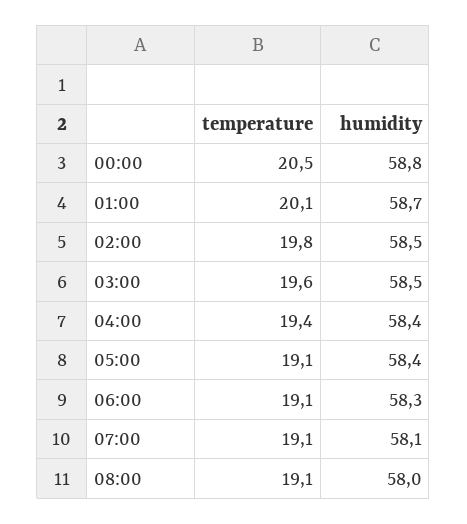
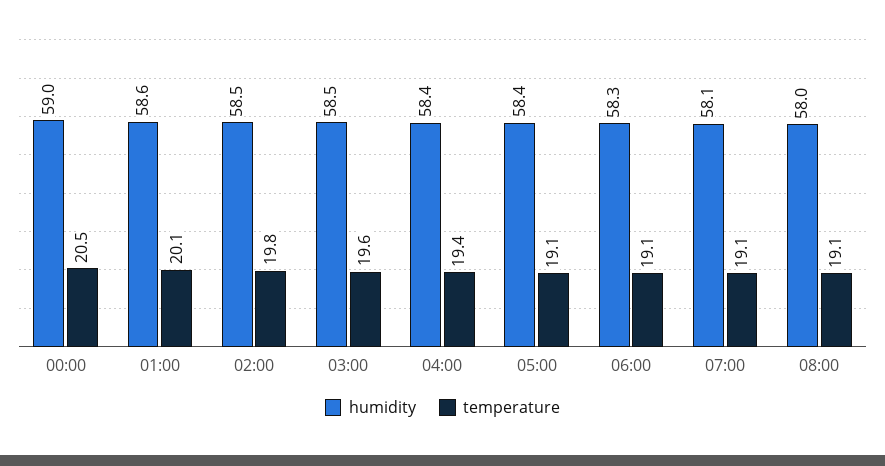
  {
    "temperature": {
      "00:00": 20.5,
      "01:00": 20.1,
      "02:00": 19.8,
      "03:00": 19.6,
      "04:00": 19.4,
      "05:00": 19.1,
      "06:00": 19.1,
      "07:00": 19.1,
      "08:00": 19.1
    },
    "humidity": {
-     "00:00": 58.8,
+     "00:00": 59,
-     "01:00": 58.7,
+     "01:00": 58.6,
      "02:00": 58.5,
      "03:00": 58.5,
      "04:00": 58.4,
      "05:00": 58.4,
      "06:00": 58.3,
      "07:00": 58.1,
      "08:00": 58
    }
  }

